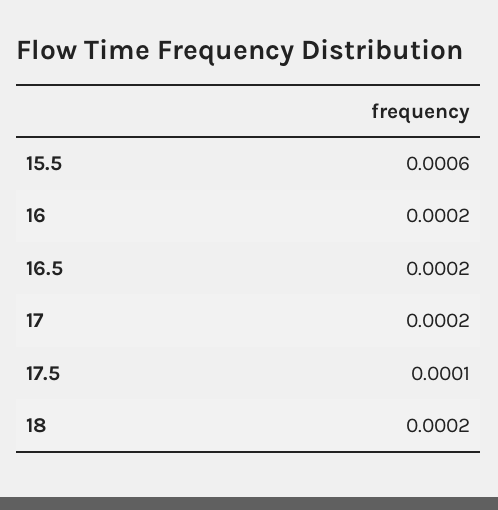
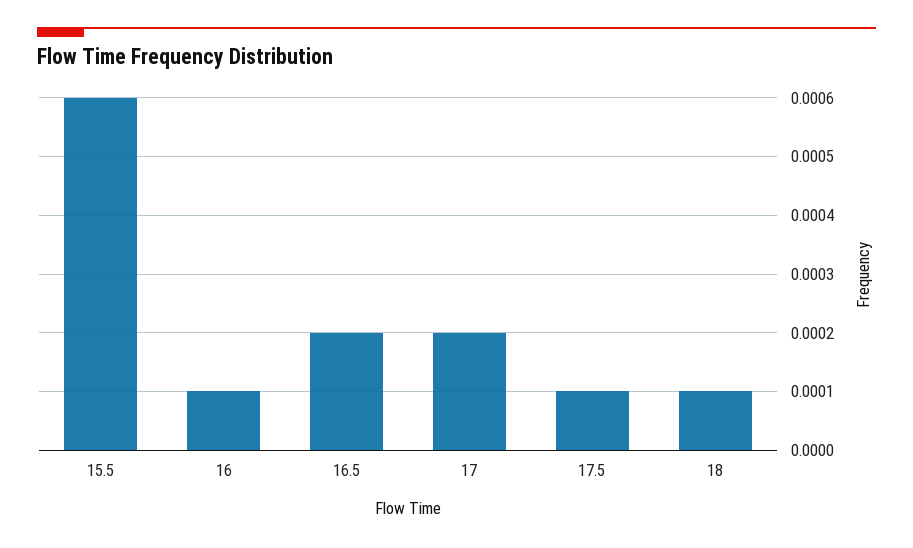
  {
    "15.5": 0.0006,
-   "16": 0.0002,
+   "16": 0.0001,
    "16.5": 0.0002,
    "17": 0.0002,
    "17.5": 0.0001,
-   "18": 0.0002
+   "18": 0.0001
  }

